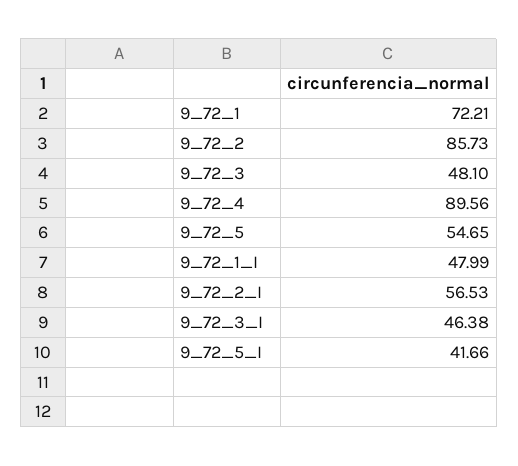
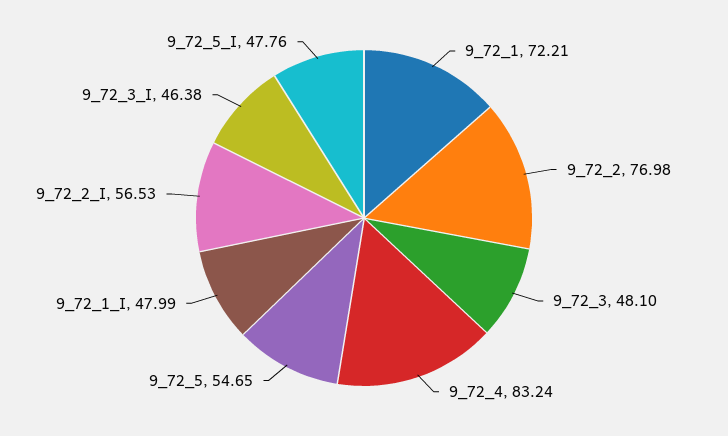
  {
    "9_72_1": 72.21,
-   "9_72_2": 85.73,
+   "9_72_2": 76.98,
    "9_72_3": 48.1,
-   "9_72_4": 89.56,
+   "9_72_4": 83.24,
    "9_72_5": 54.65,
    "9_72_1_I": 47.99,
    "9_72_2_I": 56.53,
    "9_72_3_I": 46.38,
-   "9_72_5_I": 41.66
+   "9_72_5_I": 47.76
  }

